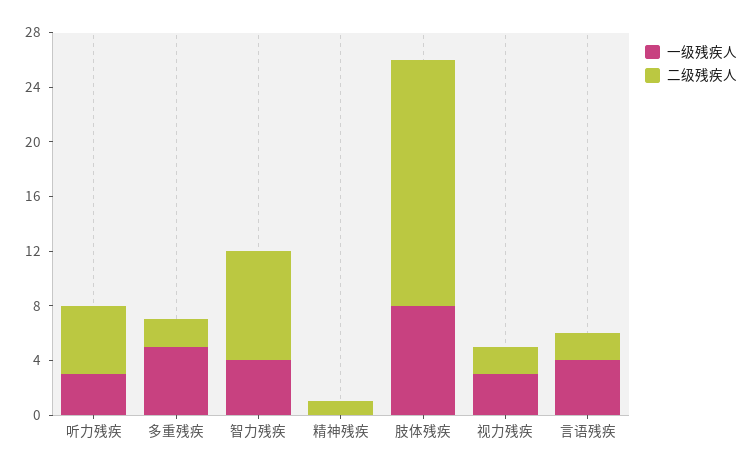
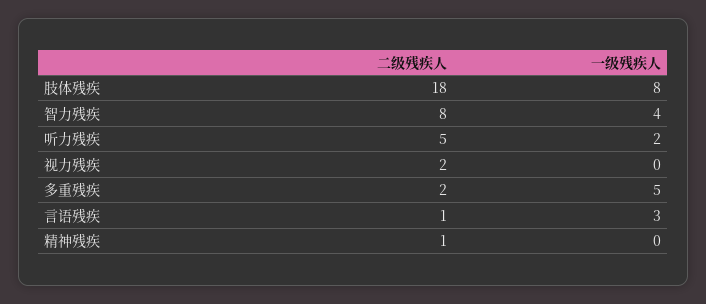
  {
    "一级残疾人": {
-     "听力残疾": 3,
+     "听力残疾": 2,
      "多重残疾": 5,
      "智力残疾": 4,
      "精神残疾": 0,
      "肢体残疾": 8,
-     "视力残疾": 3,
+     "视力残疾": 0,
-     "言语残疾": 4
+     "言语残疾": 3
    },
    "二级残疾人": {
      "听力残疾": 5,
      "多重残疾": 2,
      "智力残疾": 8,
      "精神残疾": 1,
      "肢体残疾": 18,
      "视力残疾": 2,
-     "言语残疾": 2
+     "言语残疾": 1
    }
  }

